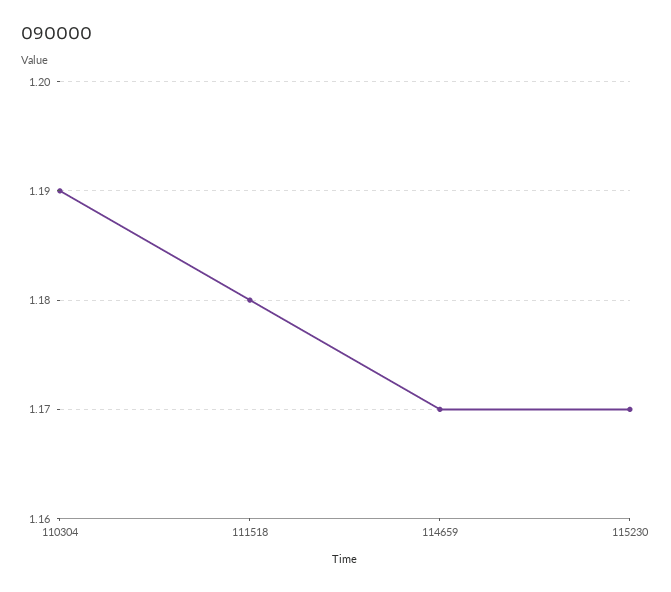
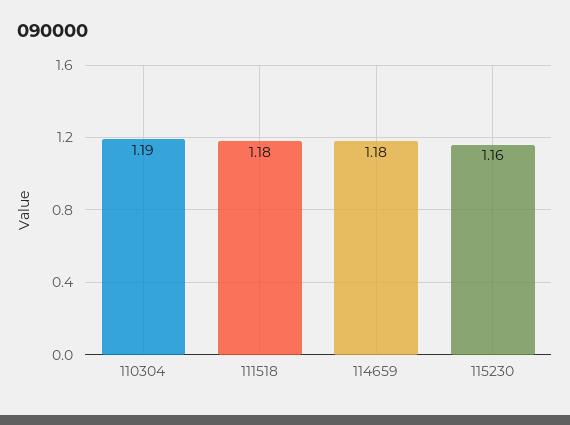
  {
    "110304": 1.19,
    "111518": 1.18,
-   "114659": 1.17,
+   "114659": 1.18,
-   "115230": 1.17
+   "115230": 1.16
  }

